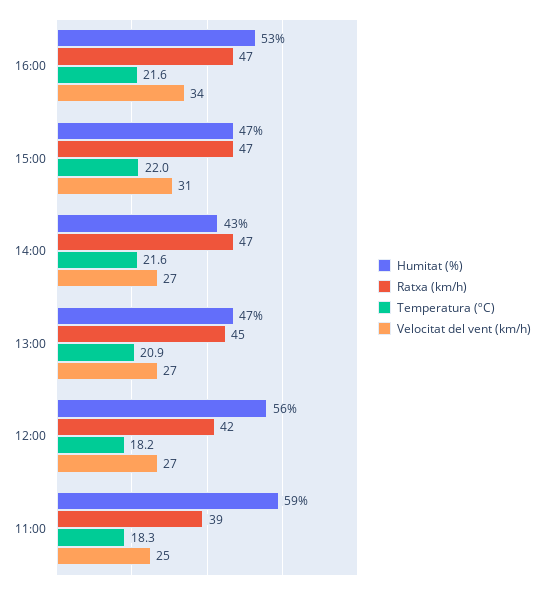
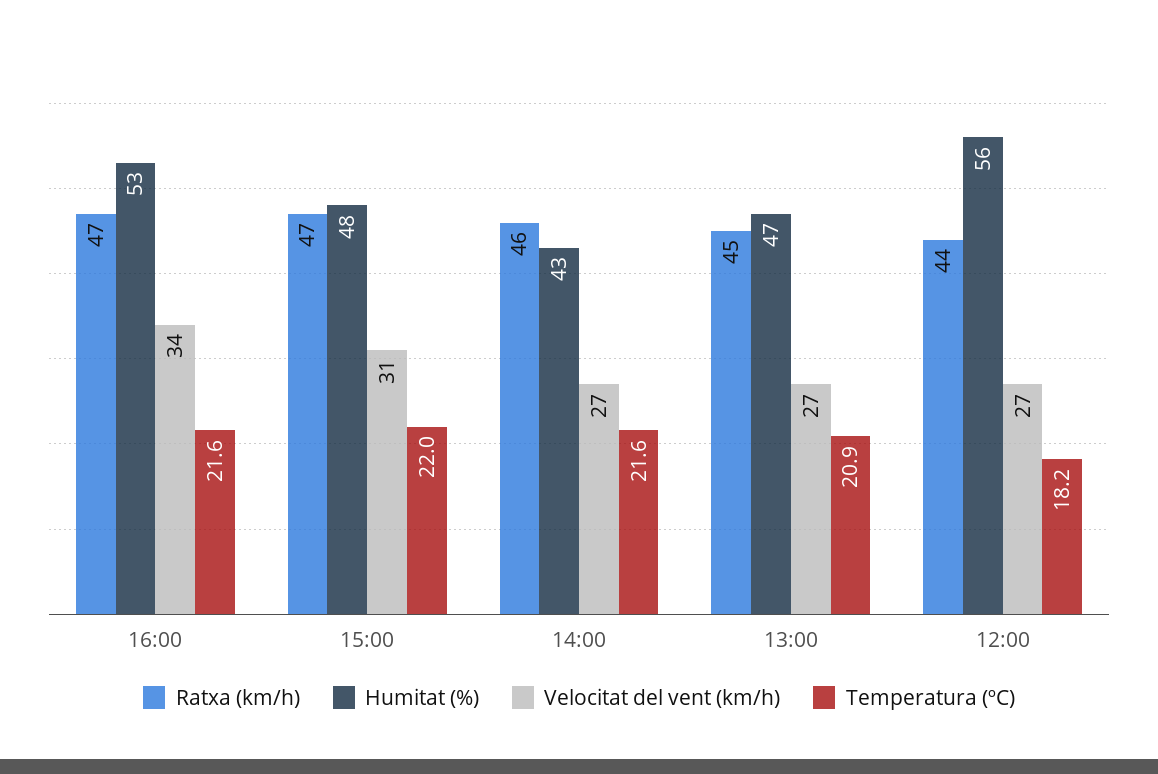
  {
    "Humitat (%)": {
      "16:00": 53,
-     "15:00": 47,
+     "15:00": 48,
      "14:00": 43,
      "13:00": 47,
-     "12:00": 56,
+     "12:00": 56
-     "11:00": 59
    },
    "Ratxa (km/h)": {
      "16:00": 47,
      "15:00": 47,
-     "14:00": 47,
+     "14:00": 46,
      "13:00": 45,
-     "12:00": 42,
+     "12:00": 44
-     "11:00": 39
    },
    "Temperatura (ºC)": {
      "16:00": 21.6,
      "15:00": 22,
      "14:00": 21.6,
      "13:00": 20.9,
-     "12:00": 18.2,
+     "12:00": 18.2
-     "11:00": 18.3
    },
    "Velocitat del vent (km/h)": {
      "16:00": 34,
      "15:00": 31,
      "14:00": 27,
      "13:00": 27,
-     "12:00": 27,
+     "12:00": 27
-     "11:00": 25
    }
  }

